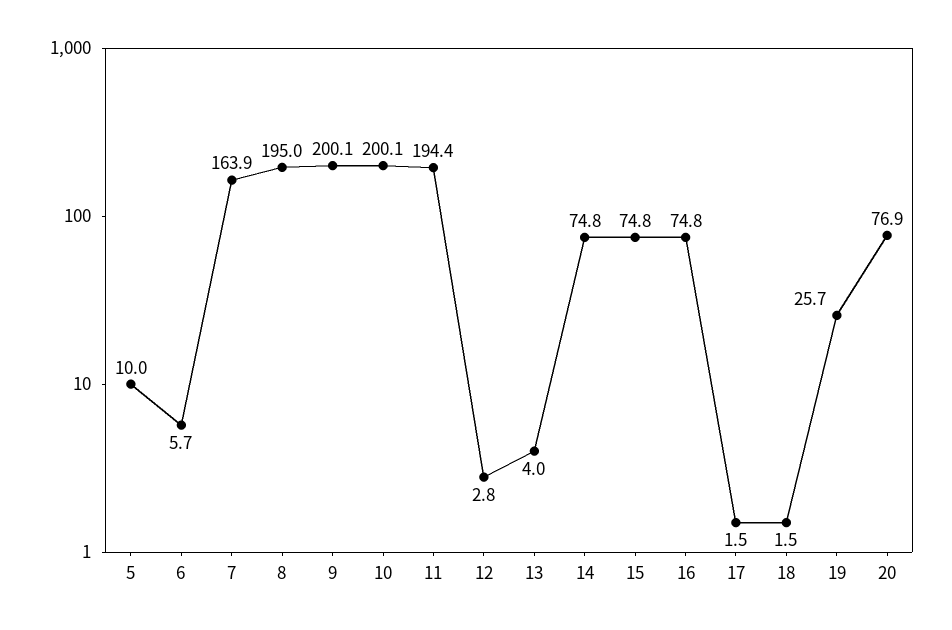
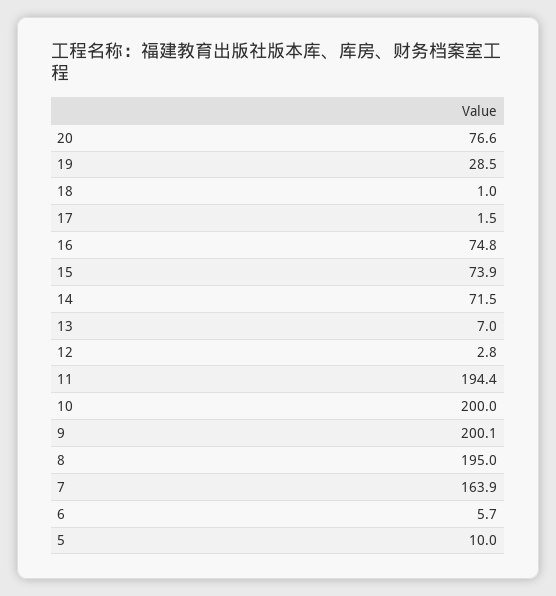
  {
    "5": 10,
    "6": 5.7,
    "7": 163.9,
    "8": 195,
    "9": 200.1,
-   "10": 200.1,
+   "10": 200,
    "11": 194.4,
    "12": 2.8,
-   "13": 4,
+   "13": 7,
-   "14": 74.8,
+   "14": 71.5,
-   "15": 74.8,
+   "15": 73.9,
    "16": 74.8,
    "17": 1.5,
-   "18": 1.5,
+   "18": 1,
-   "19": 25.7,
+   "19": 28.5,
-   "20": 76.9
+   "20": 76.6
  }

